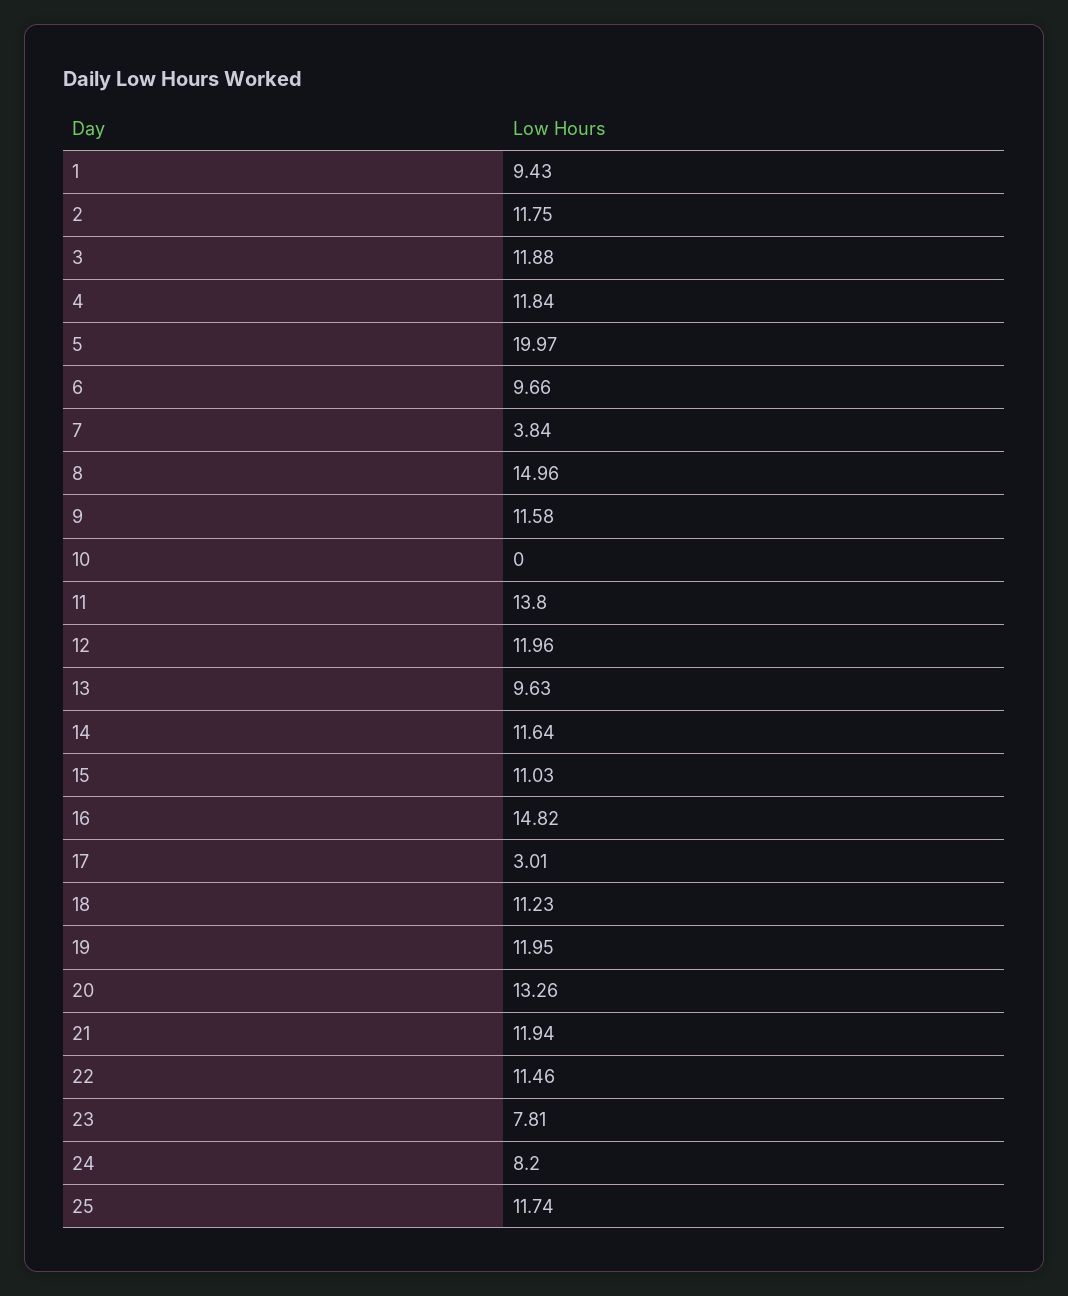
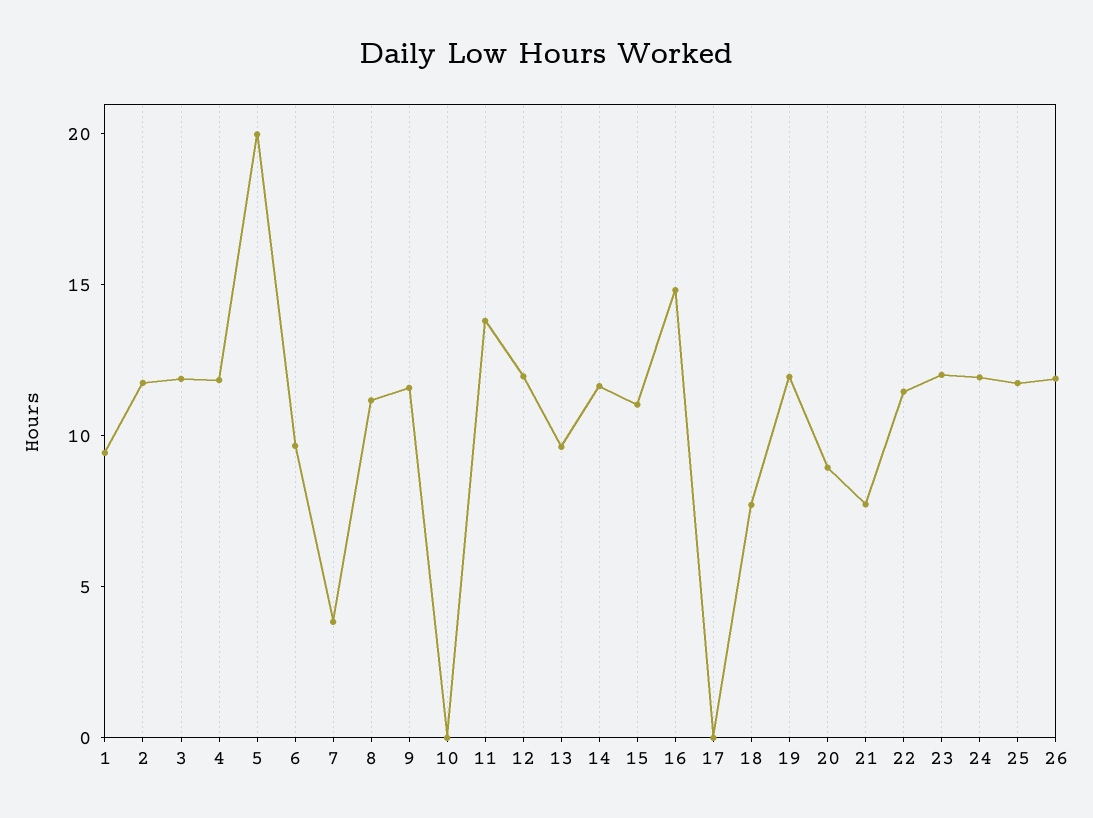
  {
    "1": 9.43,
    "2": 11.75,
    "3": 11.88,
    "4": 11.84,
    "5": 19.97,
    "6": 9.66,
    "7": 3.84,
-   "8": 14.96,
+   "8": 11,
    "9": 11.58,
    "10": 0,
    "11": 13.8,
    "12": 11.96,
    "13": 9.63,
    "14": 11.64,
    "15": 11.03,
    "16": 14.82,
-   "17": 3.01,
+   "17": 0,
-   "18": 11.23,
+   "18": 8,
    "19": 11.95,
-   "20": 13.26,
+   "20": 9,
-   "21": 11.94,
+   "21": 8,
    "22": 11.46,
-   "23": 7.81,
+   "23": 12,
-   "24": 8.2,
+   "24": 12,
-   "25": 11.74
+   "25": 11.74,
+   "26": 12
  }

